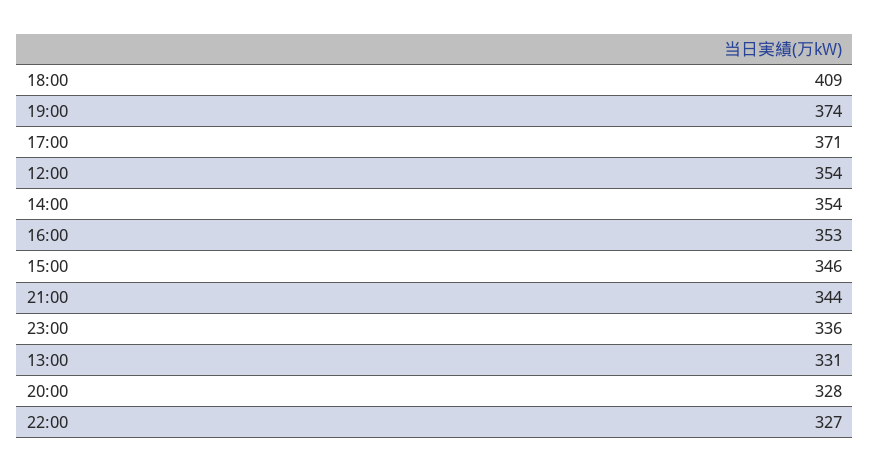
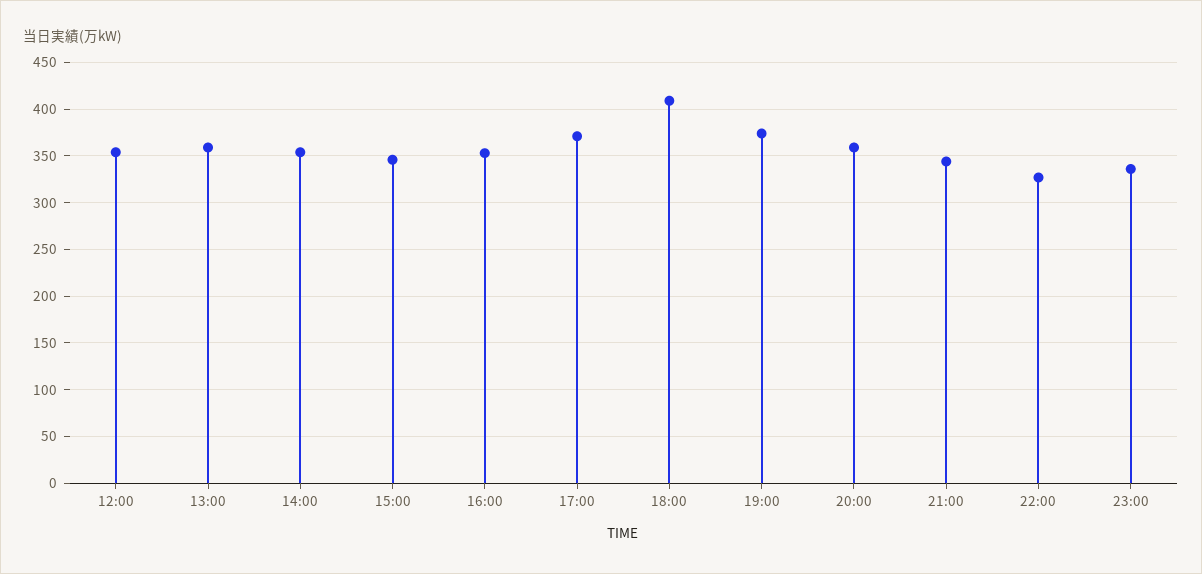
  {
    "18:00": 409,
    "19:00": 374,
    "17:00": 371,
    "12:00": 354,
    "14:00": 354,
    "16:00": 353,
    "15:00": 346,
    "21:00": 344,
    "23:00": 336,
-   "13:00": 331,
+   "13:00": 360,
-   "20:00": 328,
+   "20:00": 360,
    "22:00": 327
  }

